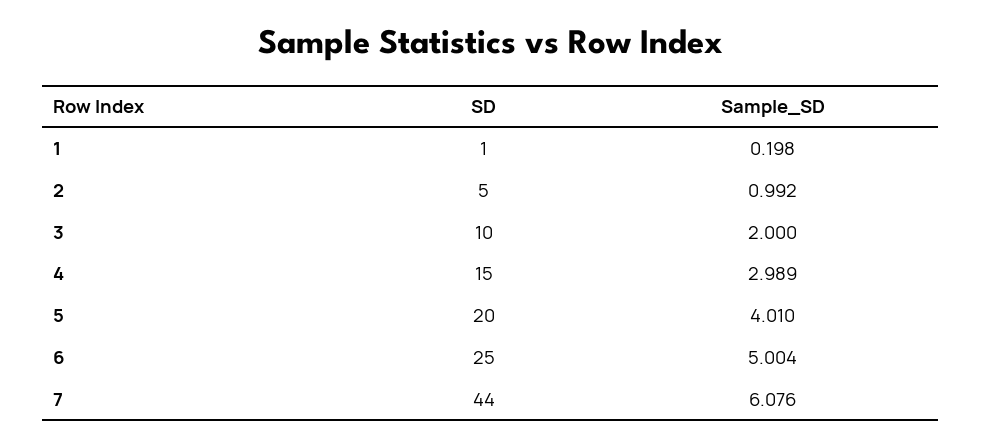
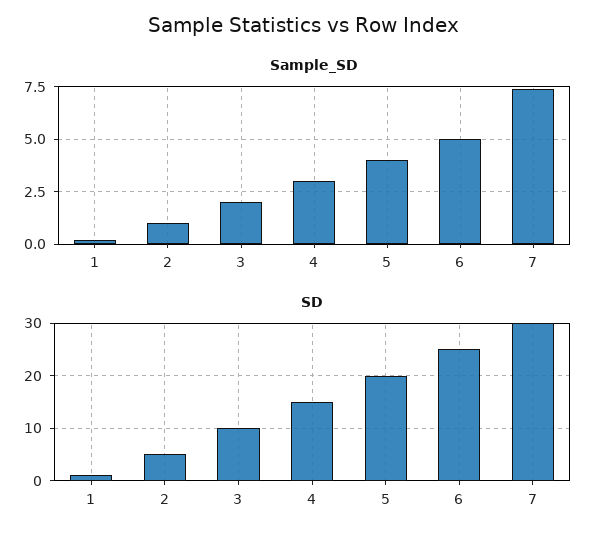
  {
    "SD": {
      "1": 1,
      "2": 5,
      "3": 10,
      "4": 15,
      "5": 20,
      "6": 25,
-     "7": 44
+     "7": 30
    },
    "Sample_SD": {
      "1": 0.198,
      "2": 0.992,
      "3": 2,
      "4": 2.989,
      "5": 4.01,
      "6": 5.004,
-     "7": 6.076
+     "7": 7.5
    }
  }

